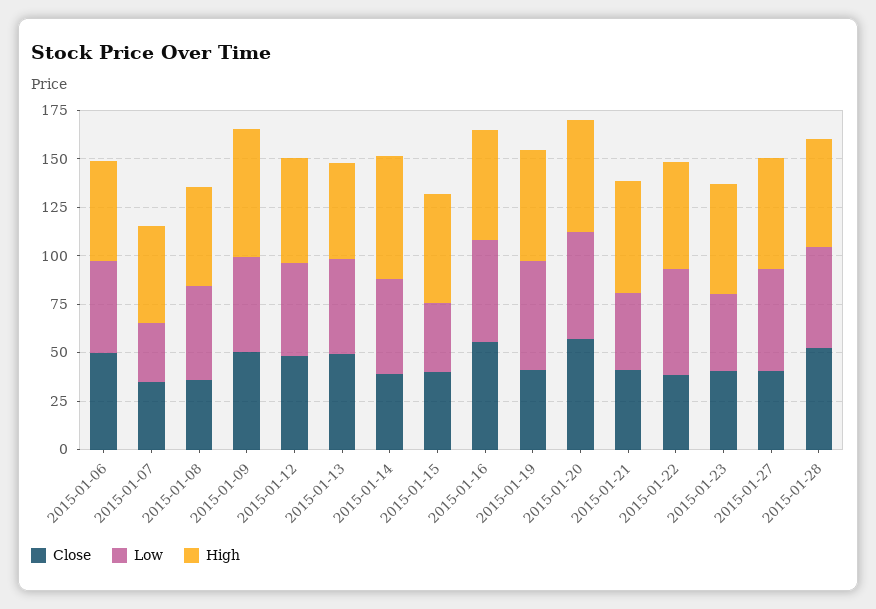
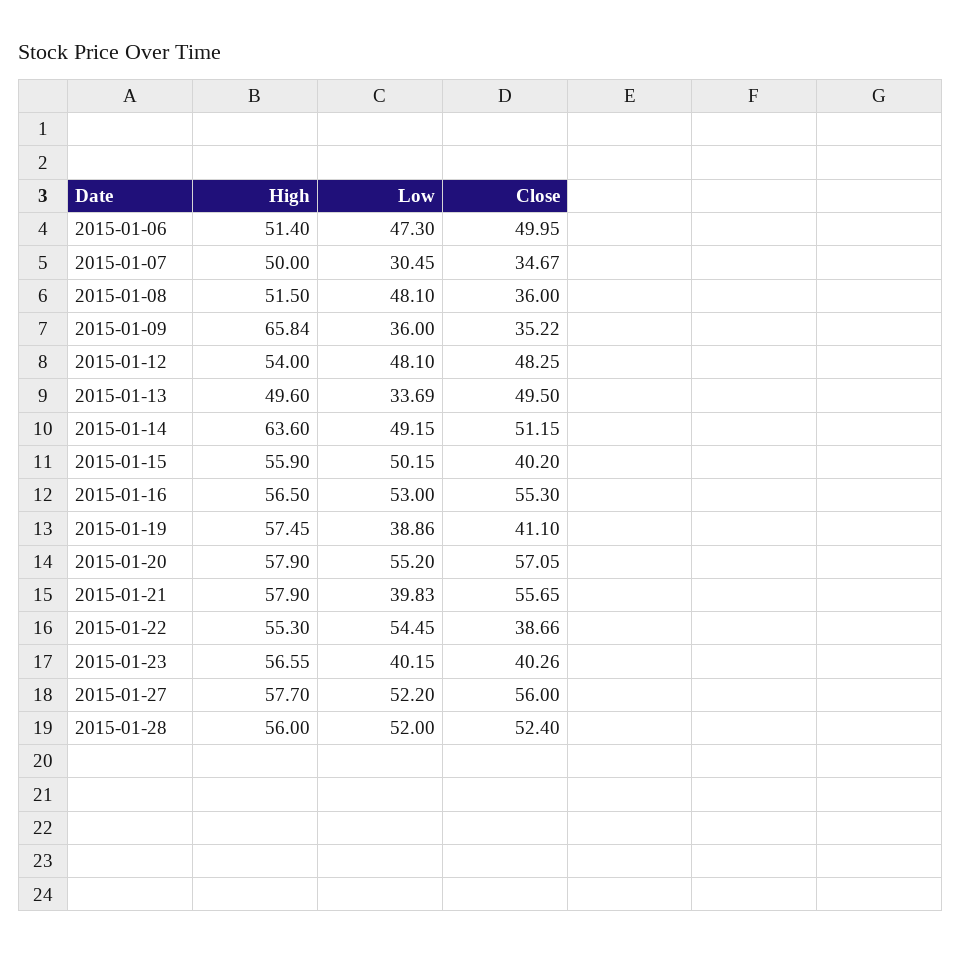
  {
    "Close": {
      "2015-01-06": 49.95,
      "2015-01-07": 34.67,
      "2015-01-08": 36,
-     "2015-01-09": 50,
+     "2015-01-09": 35.22,
      "2015-01-12": 48.25,
      "2015-01-13": 49.5,
-     "2015-01-14": 40,
+     "2015-01-14": 51.15,
      "2015-01-15": 40.2,
      "2015-01-16": 55.3,
      "2015-01-19": 41.1,
      "2015-01-20": 57.05,
-     "2015-01-21": 40,
+     "2015-01-21": 55.65,
      "2015-01-22": 38.66,
      "2015-01-23": 40.26,
-     "2015-01-27": 40,
+     "2015-01-27": 56,
      "2015-01-28": 52.4
    },
    "Low": {
      "2015-01-06": 47.3,
      "2015-01-07": 30.45,
      "2015-01-08": 48.1,
-     "2015-01-09": 50,
+     "2015-01-09": 36,
      "2015-01-12": 48.1,
-     "2015-01-13": 50,
+     "2015-01-13": 33.69,
      "2015-01-14": 49.15,
-     "2015-01-15": 35,
+     "2015-01-15": 50.15,
      "2015-01-16": 53,
-     "2015-01-19": 55,
+     "2015-01-19": 38.86,
      "2015-01-20": 55.2,
      "2015-01-21": 39.83,
      "2015-01-22": 54.45,
      "2015-01-23": 40.15,
      "2015-01-27": 52.2,
      "2015-01-28": 52
    },
    "High": {
      "2015-01-06": 51.4,
      "2015-01-07": 50,
      "2015-01-08": 51.5,
      "2015-01-09": 65.84,
      "2015-01-12": 54,
      "2015-01-13": 49.6,
      "2015-01-14": 63.6,
      "2015-01-15": 55.9,
      "2015-01-16": 56.5,
      "2015-01-19": 57.45,
      "2015-01-20": 57.9,
      "2015-01-21": 57.9,
      "2015-01-22": 55.3,
      "2015-01-23": 56.55,
      "2015-01-27": 57.7,
      "2015-01-28": 56
    }
  }

